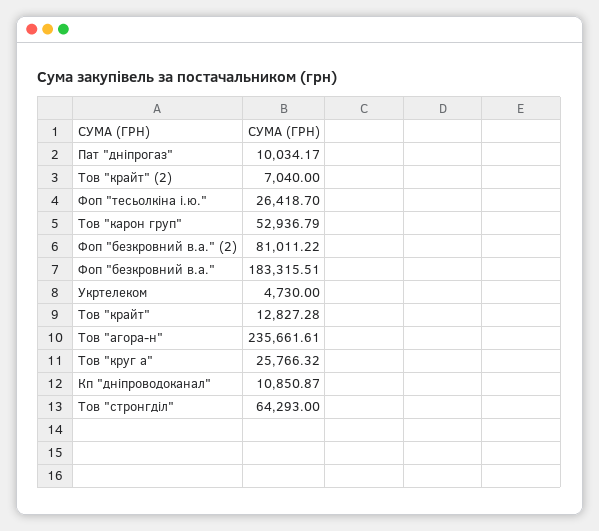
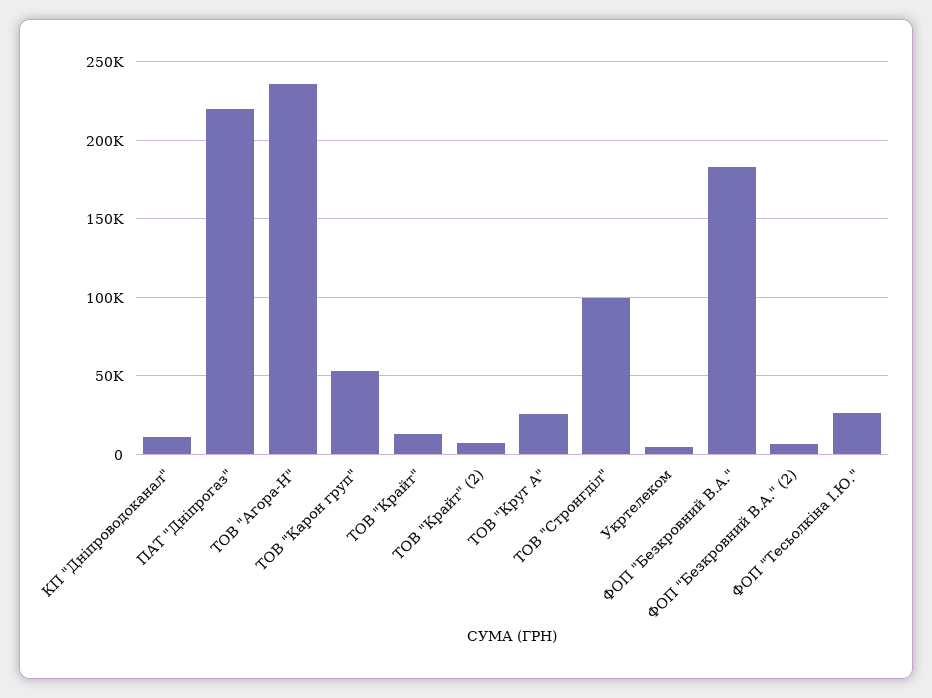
  {
-   "Пат \"дніпрогаз\"": 10034.17,
+   "Пат \"дніпрогаз\"": 220000,
    "Тов \"крайт\" (2)": 7040,
    "Фоп \"тесьолкіна і.ю.\"": 26418.7,
    "Тов \"карон груп\"": 52936.79,
-   "Фоп \"безкровний в.а.\" (2)": 81011.22,
+   "Фоп \"безкровний в.а.\" (2)": 5000,
    "Фоп \"безкровний в.а.\"": 183315.51,
    "Укртелеком": 4730,
    "Тов \"крайт\"": 12827.28,
    "Тов \"агора-н\"": 235661.61,
    "Тов \"круг а\"": 25766.32,
    "Кп \"дніпроводоканал\"": 10850.87,
-   "Тов \"стронгділ\"": 64293
+   "Тов \"стронгділ\"": 100000
  }

